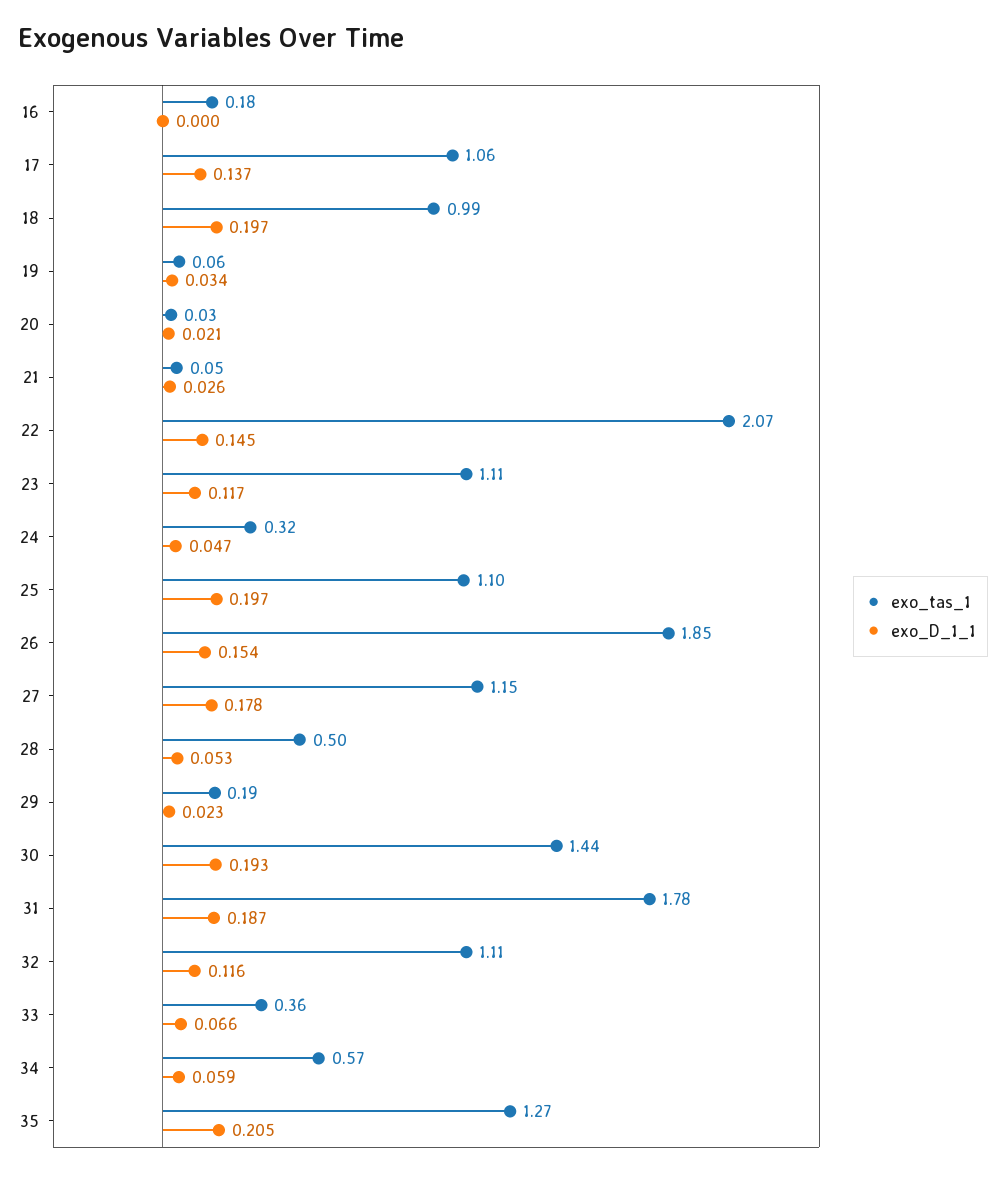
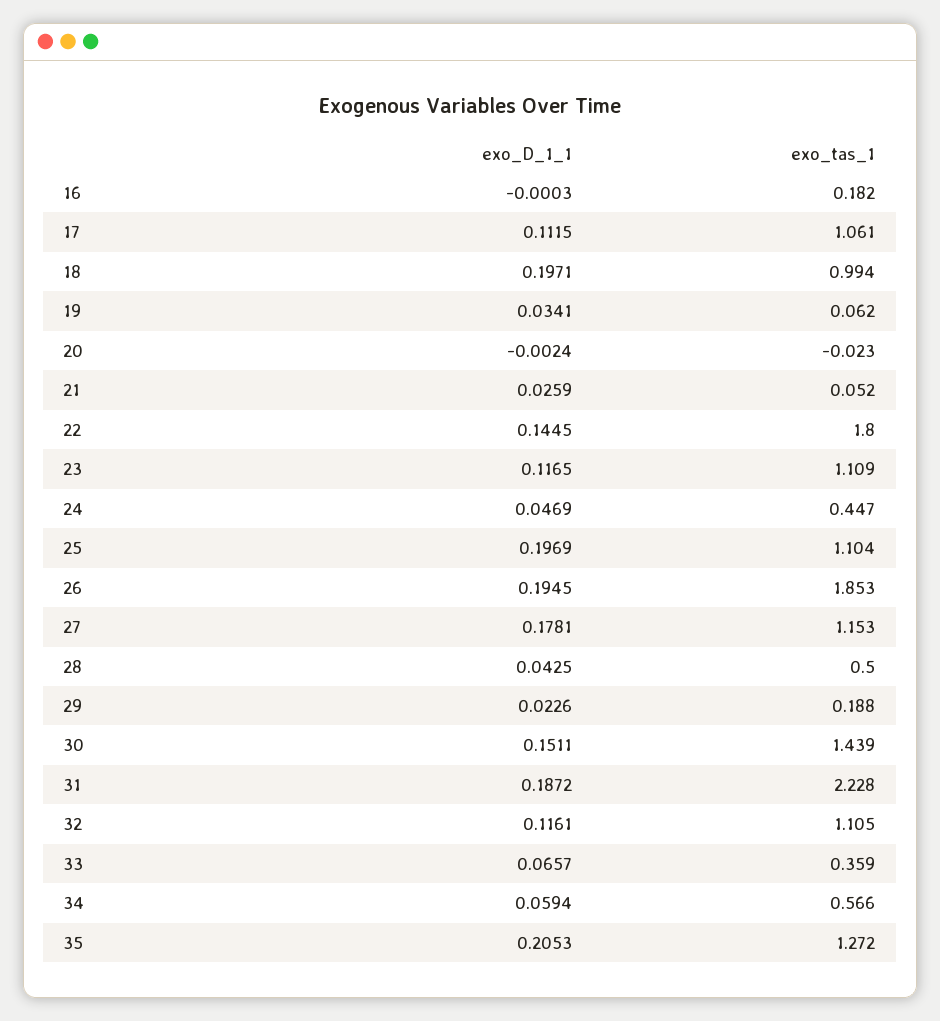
  {
    "exo_tas_1": {
      "16": 0.182,
      "17": 1.061,
      "18": 0.994,
      "19": 0.062,
-     "20": 0.03,
+     "20": -0.023,
      "21": 0.052,
-     "22": 2.07,
+     "22": 1.8,
      "23": 1.109,
-     "24": 0.32,
+     "24": 0.447,
      "25": 1.104,
      "26": 1.853,
      "27": 1.153,
      "28": 0.5,
      "29": 0.188,
      "30": 1.439,
-     "31": 1.78,
+     "31": 2.228,
      "32": 1.105,
      "33": 0.359,
      "34": 0.566,
      "35": 1.272
    },
    "exo_D_1_1": {
      "16": -0.0003,
-     "17": 0.137,
+     "17": 0.1115,
      "18": 0.1971,
      "19": 0.0341,
-     "20": 0.021,
+     "20": -0.0024,
      "21": 0.0259,
      "22": 0.1445,
      "23": 0.1165,
      "24": 0.0469,
      "25": 0.1969,
-     "26": 0.154,
+     "26": 0.1945,
      "27": 0.1781,
-     "28": 0.053,
+     "28": 0.0425,
      "29": 0.0226,
-     "30": 0.193,
+     "30": 0.1511,
      "31": 0.1872,
      "32": 0.1161,
      "33": 0.0657,
      "34": 0.0594,
      "35": 0.2053
    }
  }

